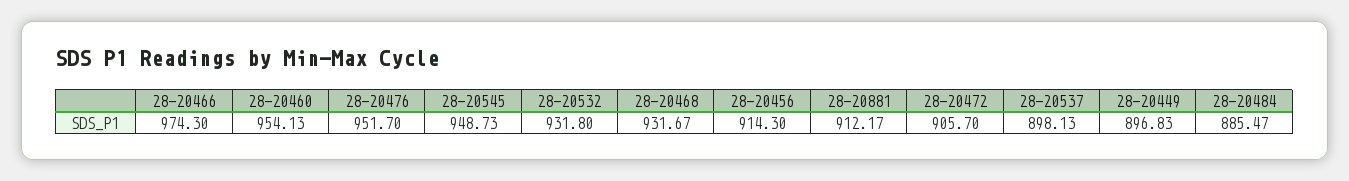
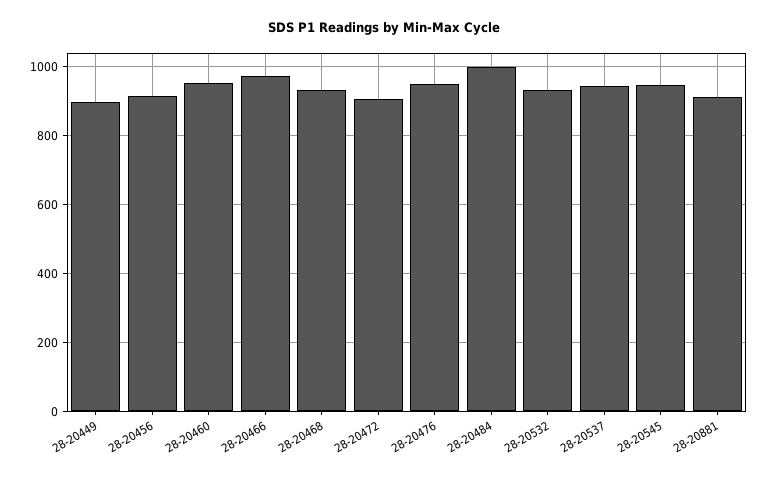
  {
    "28-20466": 974.3,
    "28-20460": 954.13,
    "28-20476": 951.7,
    "28-20545": 948.73,
    "28-20532": 931.8,
    "28-20468": 931.67,
    "28-20456": 914.3,
    "28-20881": 912.17,
    "28-20472": 905.7,
-   "28-20537": 898.13,
+   "28-20537": 940,
    "28-20449": 896.83,
-   "28-20484": 885.47
+   "28-20484": 1000
  }

